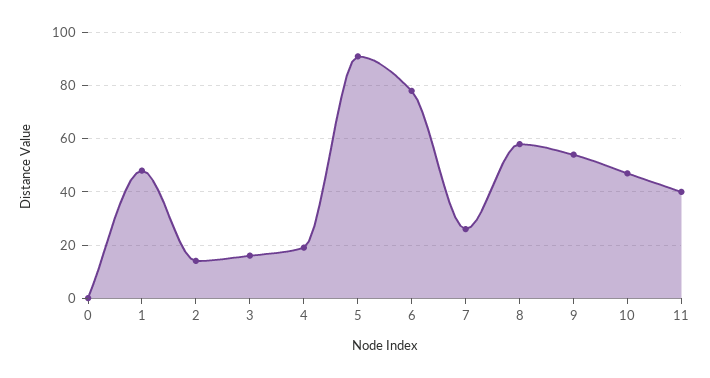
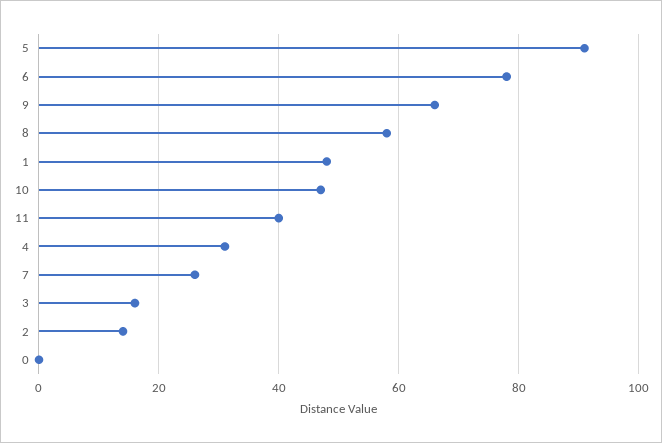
  {
    "0": 0,
    "1": 50,
    "2": 15,
    "3": 15,
-   "4": 20,
+   "4": 30,
    "5": 90,
    "6": 80,
    "7": 25,
    "8": 60,
-   "9": 55,
+   "9": 65,
    "10": 45,
    "11": 40
  }

